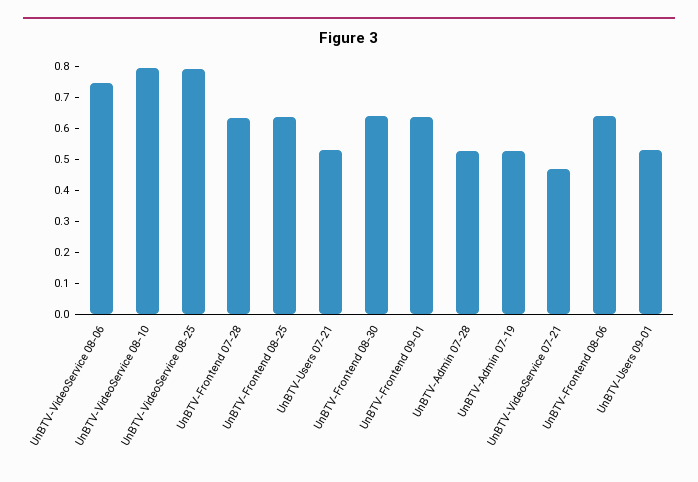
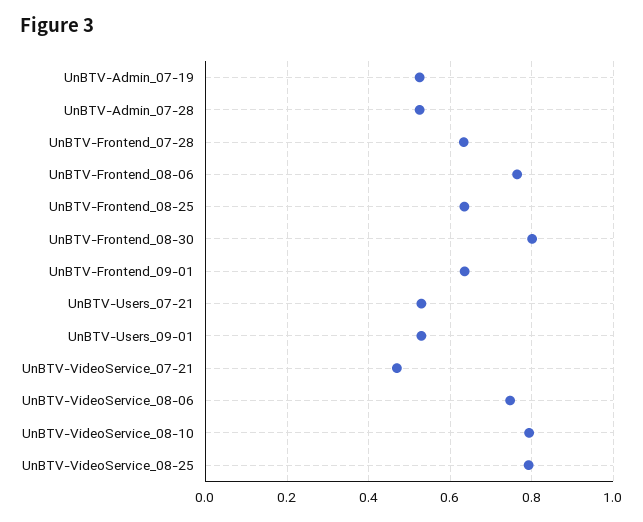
  {
    "UnBTV-VideoService 08-06": 0.74,
    "UnBTV-VideoService 08-10": 0.8,
    "UnBTV-VideoService 08-25": 0.8,
    "UnBTV-Frontend 07-28": 0.64,
    "UnBTV-Frontend 08-25": 0.64,
    "UnBTV-Users 07-21": 0.52,
-   "UnBTV-Frontend 08-30": 0.65,
+   "UnBTV-Frontend 08-30": 0.8,
    "UnBTV-Frontend 09-01": 0.64,
    "UnBTV-Admin 07-28": 0.52,
    "UnBTV-Admin 07-19": 0.52,
    "UnBTV-VideoService 07-21": 0.46,
-   "UnBTV-Frontend 08-06": 0.65,
+   "UnBTV-Frontend 08-06": 0.76,
    "UnBTV-Users 09-01": 0.52
  }

